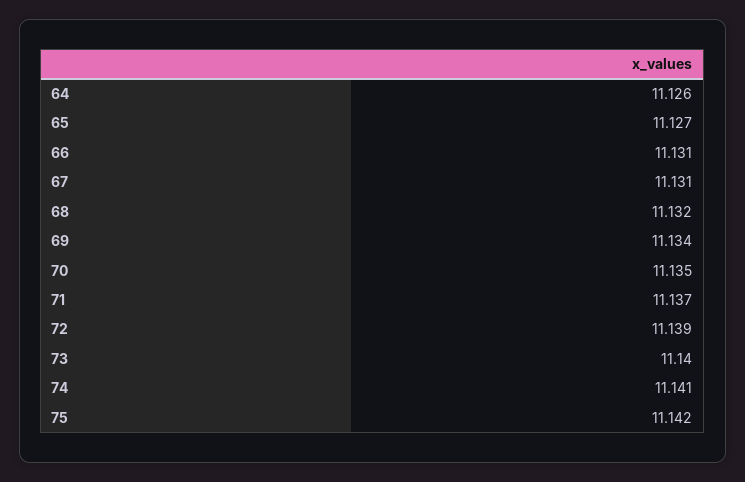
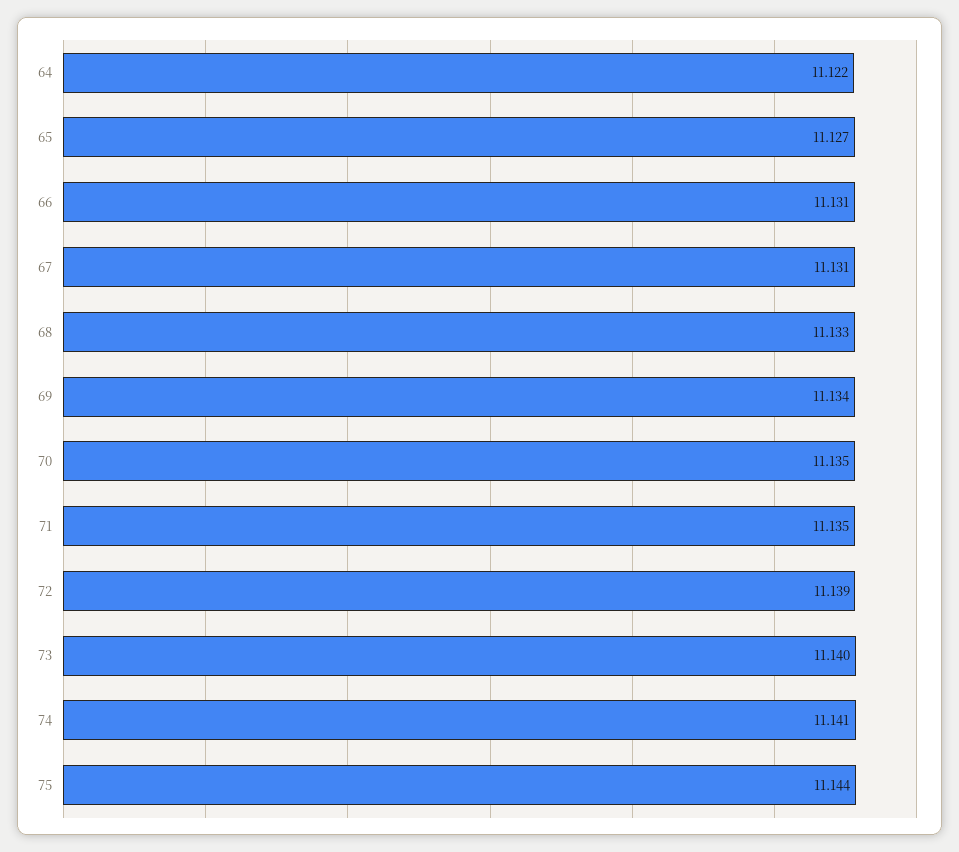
  {
-   "64": 11.126,
+   "64": 11.122,
    "65": 11.127,
    "66": 11.131,
    "67": 11.131,
-   "68": 11.132,
+   "68": 11.133,
    "69": 11.134,
    "70": 11.135,
-   "71": 11.137,
+   "71": 11.135,
    "72": 11.139,
    "73": 11.14,
    "74": 11.141,
-   "75": 11.142
+   "75": 11.144
  }

